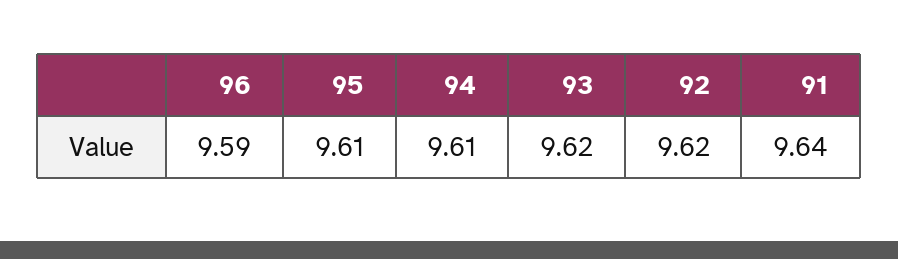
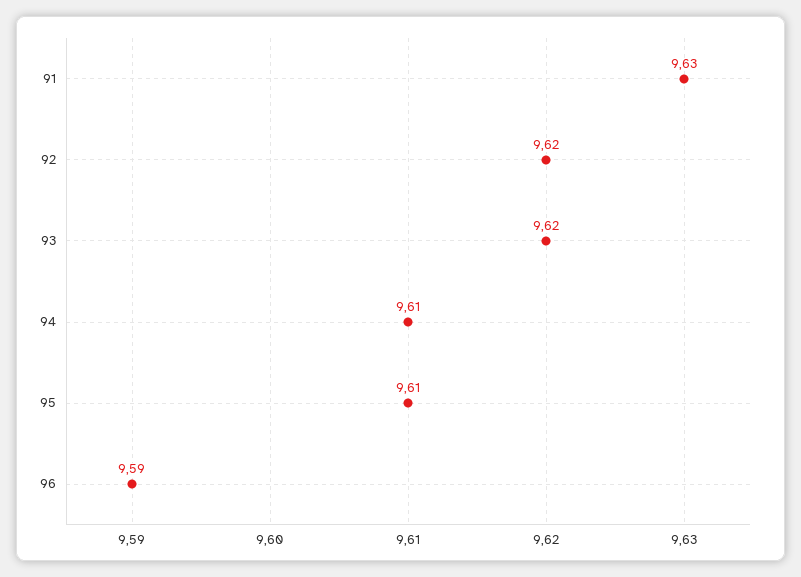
  {
    "96": 9.59,
    "95": 9.61,
    "94": 9.61,
    "93": 9.62,
    "92": 9.62,
-   "91": 9.64
+   "91": 9.63
  }

